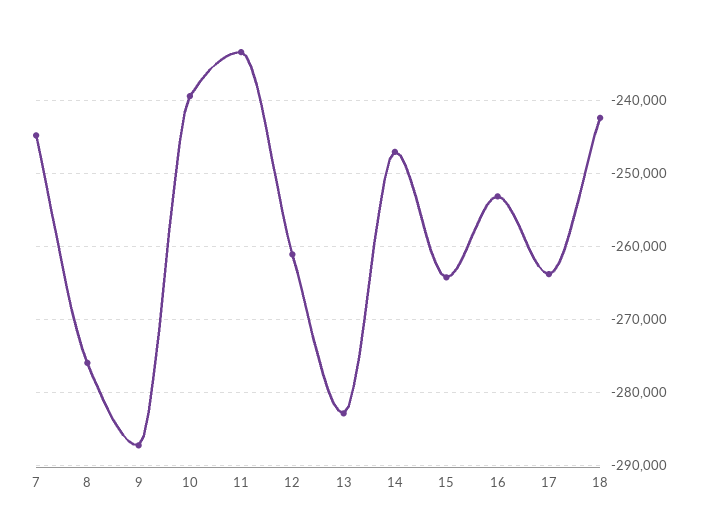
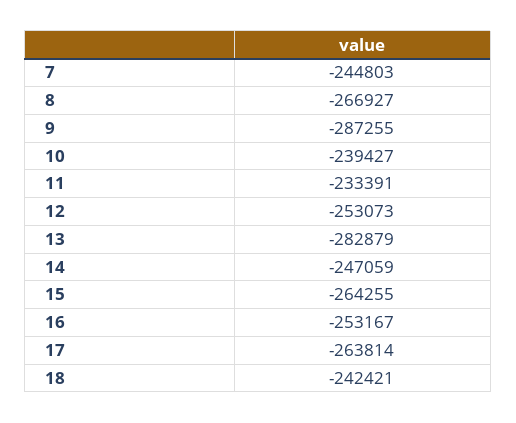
  {
    "7": -244803,
-   "8": -276000,
+   "8": -266927,
    "9": -287255,
    "10": -239427,
    "11": -233391,
-   "12": -261000,
+   "12": -253073,
    "13": -282879,
    "14": -247059,
    "15": -264255,
    "16": -253167,
    "17": -263814,
    "18": -242421
  }

